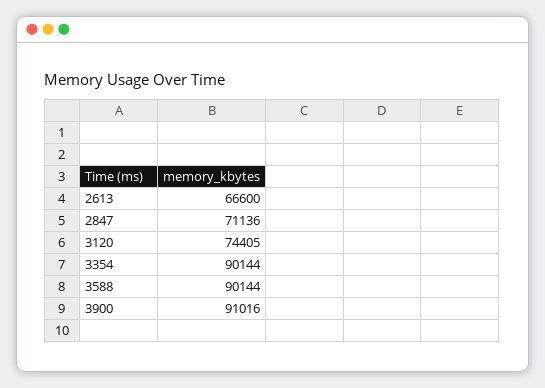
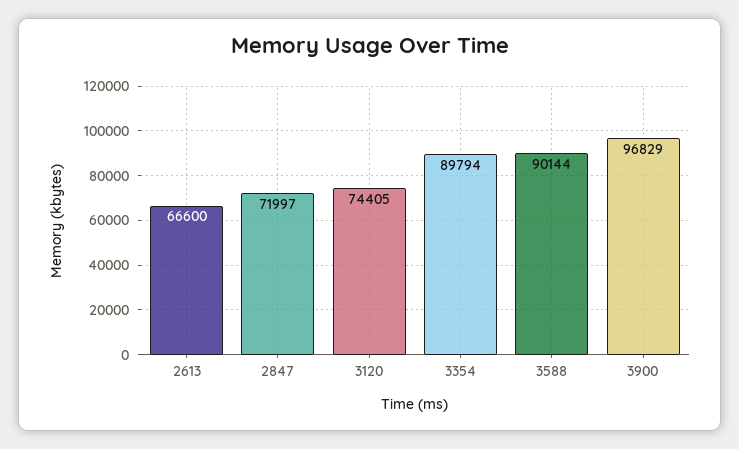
  {
    "2613": 66600,
-   "2847": 71136,
+   "2847": 71997,
    "3120": 74405,
-   "3354": 90144,
+   "3354": 89794,
    "3588": 90144,
-   "3900": 91016
+   "3900": 96829
  }

